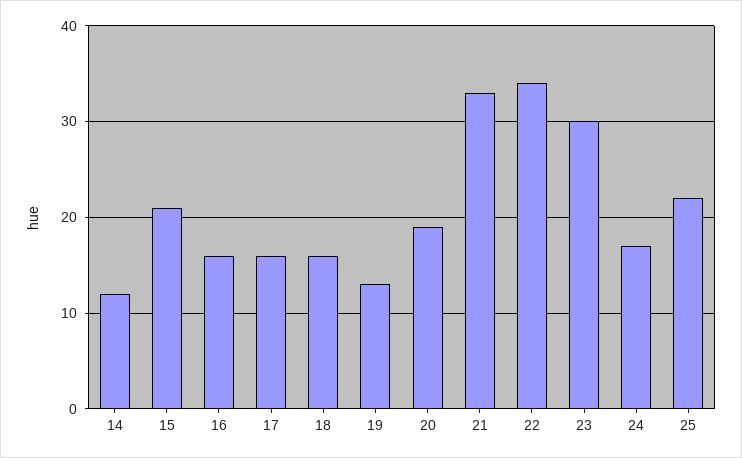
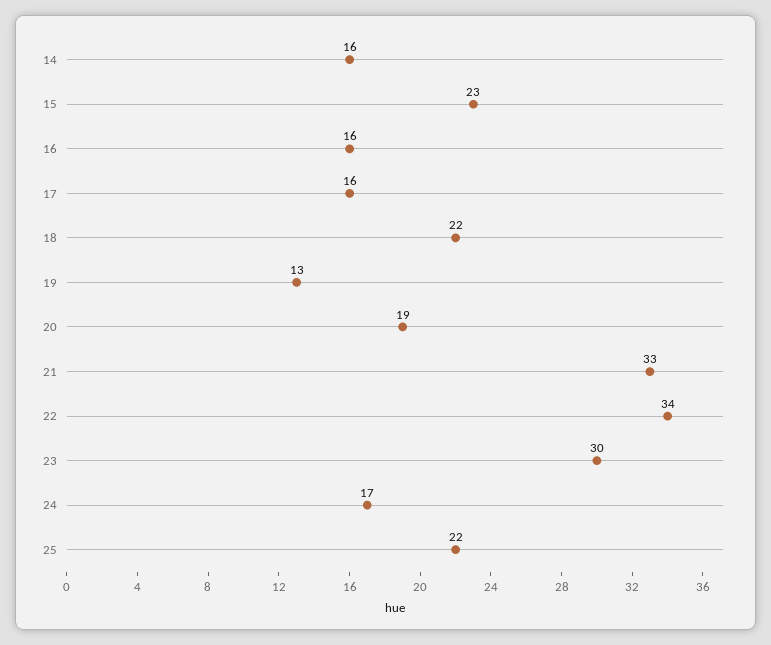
  {
-   "14": 12,
+   "14": 16,
-   "15": 21,
+   "15": 23,
    "16": 16,
    "17": 16,
-   "18": 16,
+   "18": 22,
    "19": 13,
    "20": 19,
    "21": 33,
    "22": 34,
    "23": 30,
    "24": 17,
    "25": 22
  }

